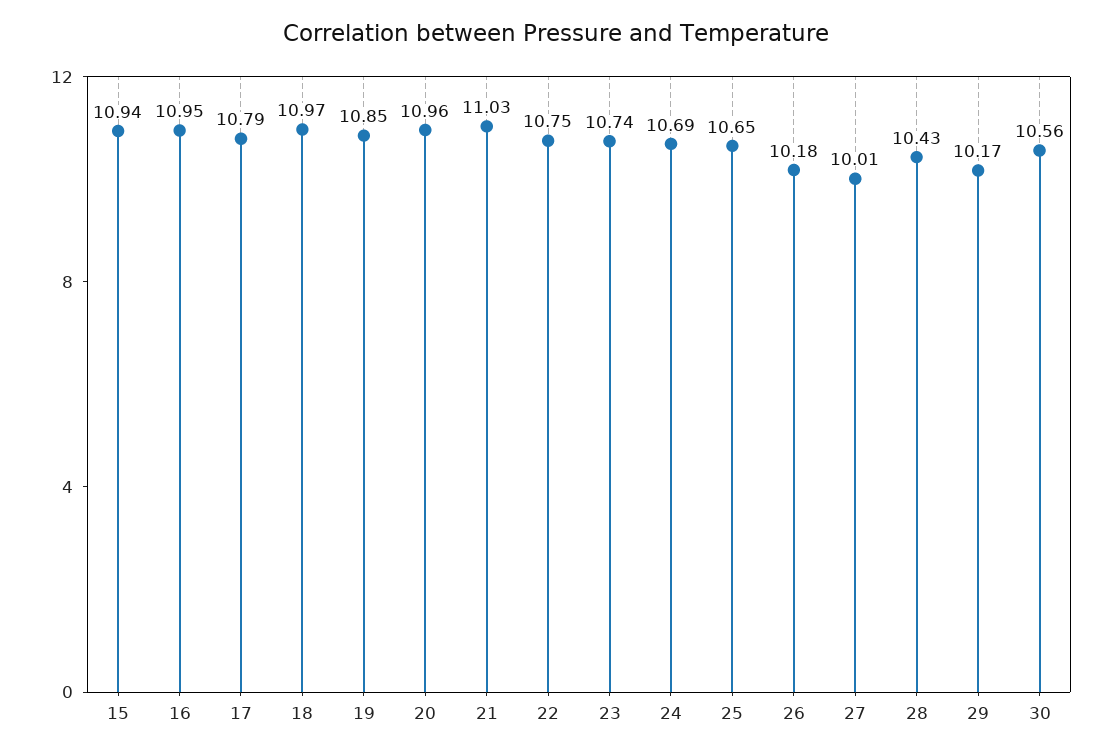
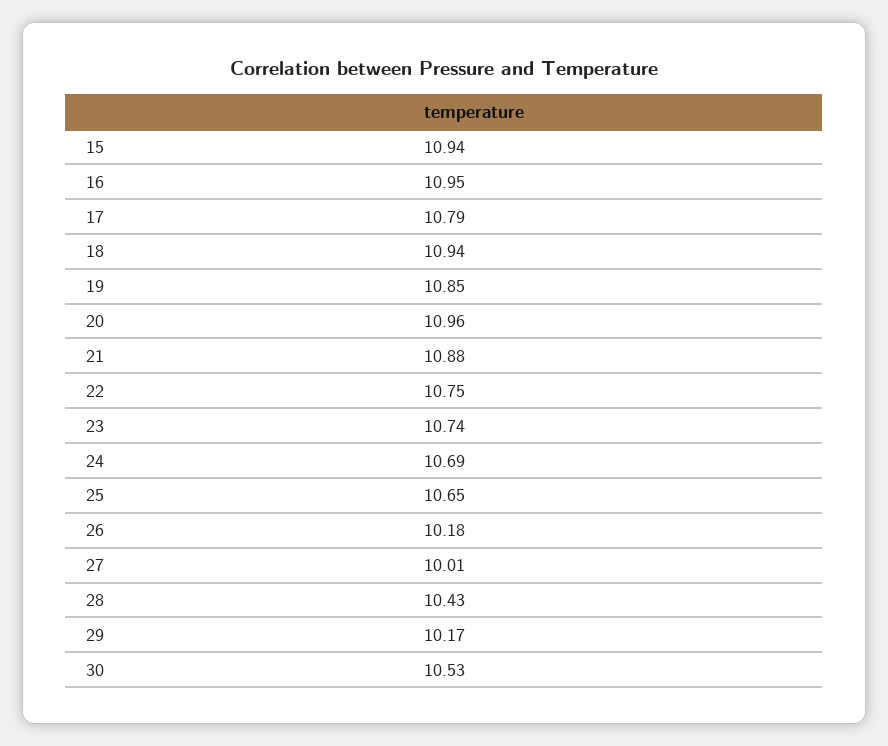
  {
    "15": 10.94,
    "16": 10.95,
    "17": 10.79,
-   "18": 10.97,
+   "18": 10.94,
    "19": 10.85,
    "20": 10.96,
-   "21": 11.03,
+   "21": 10.88,
    "22": 10.75,
    "23": 10.74,
    "24": 10.69,
    "25": 10.65,
    "26": 10.18,
    "27": 10.01,
    "28": 10.43,
    "29": 10.17,
-   "30": 10.56
+   "30": 10.53
  }

